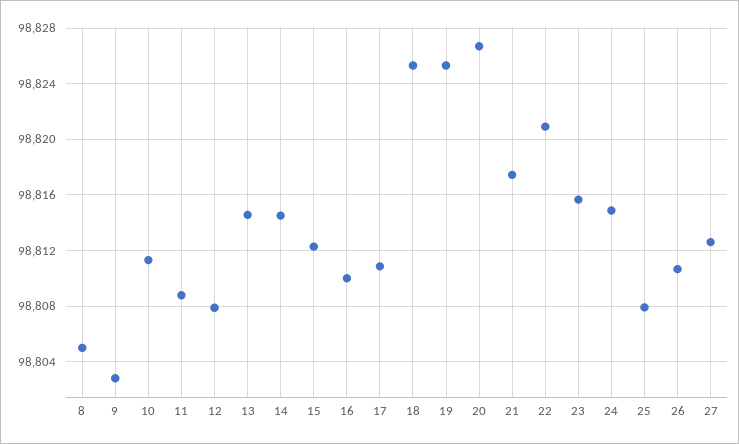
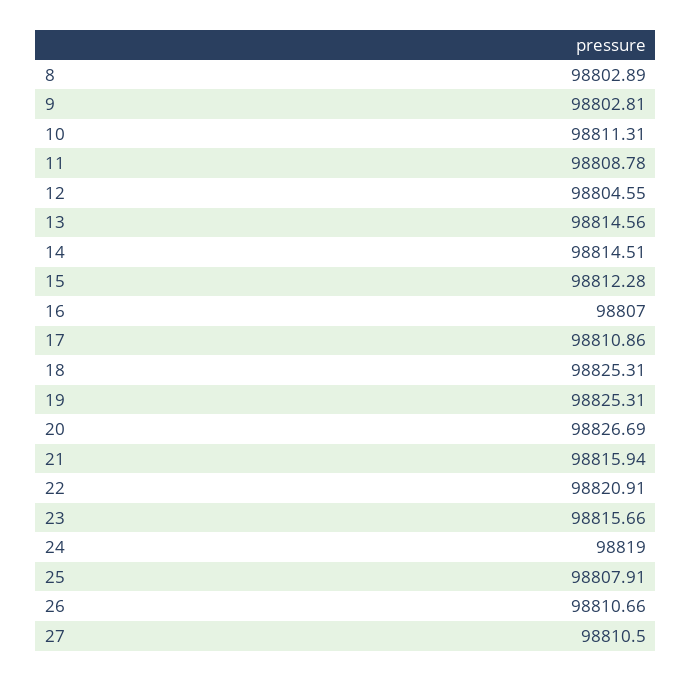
  {
-   "8": 98805,
+   "8": 98802.89,
    "9": 98802.81,
    "10": 98811.31,
    "11": 98808.78,
-   "12": 98808,
+   "12": 98804.55,
    "13": 98814.56,
    "14": 98814.51,
    "15": 98812.28,
-   "16": 98810,
+   "16": 98807,
    "17": 98810.86,
    "18": 98825.31,
    "19": 98825.31,
    "20": 98826.69,
-   "21": 98817.5,
+   "21": 98815.94,
    "22": 98820.91,
    "23": 98815.66,
-   "24": 98815,
+   "24": 98819,
    "25": 98807.91,
    "26": 98810.66,
-   "27": 98812.5
+   "27": 98810.5
  }

